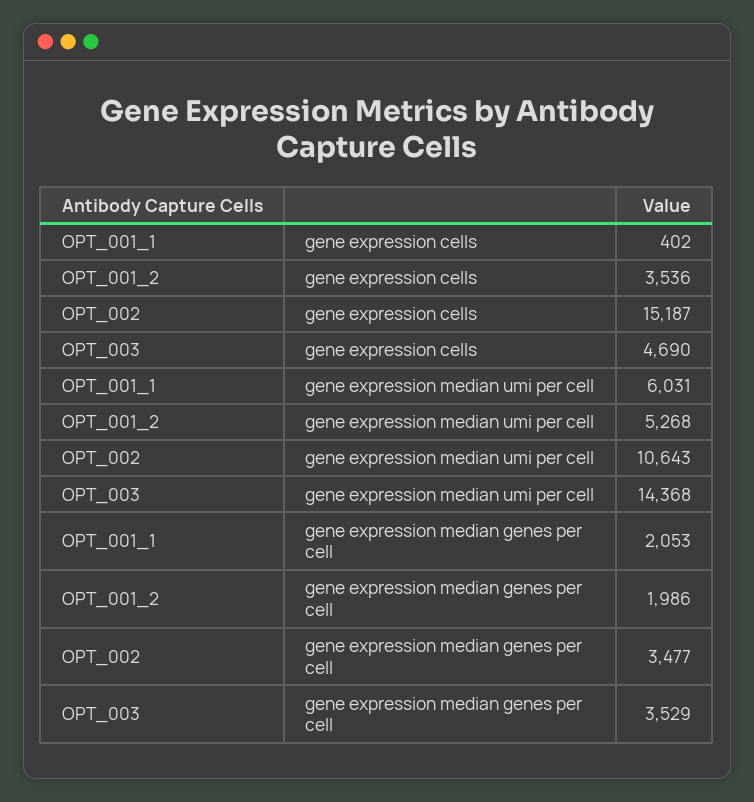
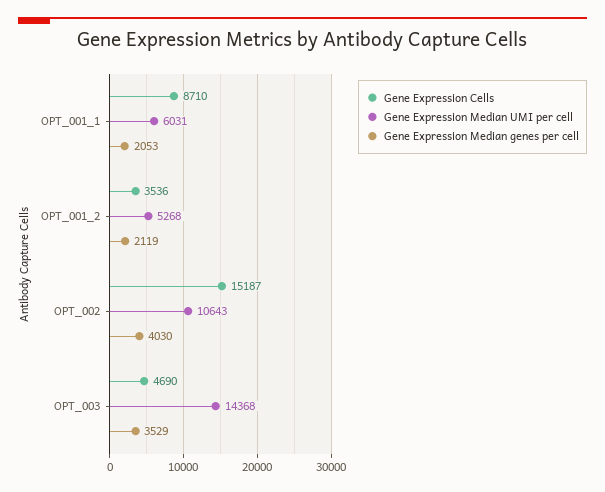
  {
    "gene expression cells": {
-     "OPT_001_1": 402,
+     "OPT_001_1": 8710,
      "OPT_001_2": 3536,
      "OPT_002": 15187,
      "OPT_003": 4690
    },
    "gene expression median umi per cell": {
      "OPT_001_1": 6031,
      "OPT_001_2": 5268,
      "OPT_002": 10643,
      "OPT_003": 14368
    },
    "gene expression median genes per cell": {
      "OPT_001_1": 2053,
-     "OPT_001_2": 1986,
+     "OPT_001_2": 2119,
-     "OPT_002": 3477,
+     "OPT_002": 4030,
      "OPT_003": 3529
    }
  }

